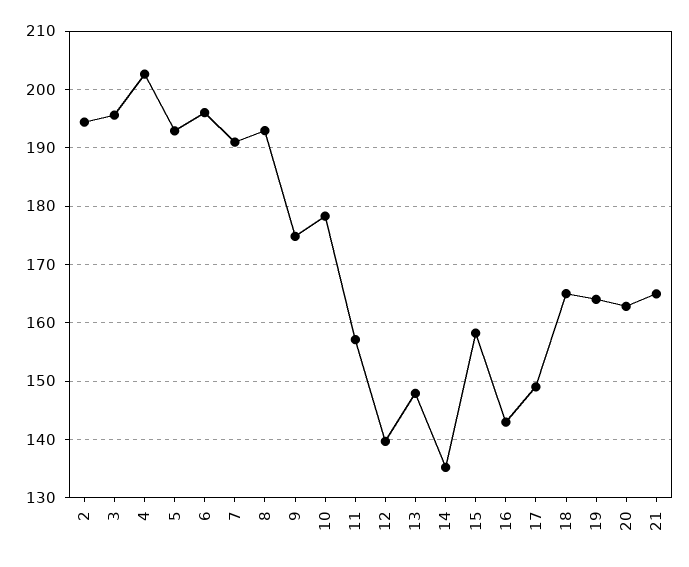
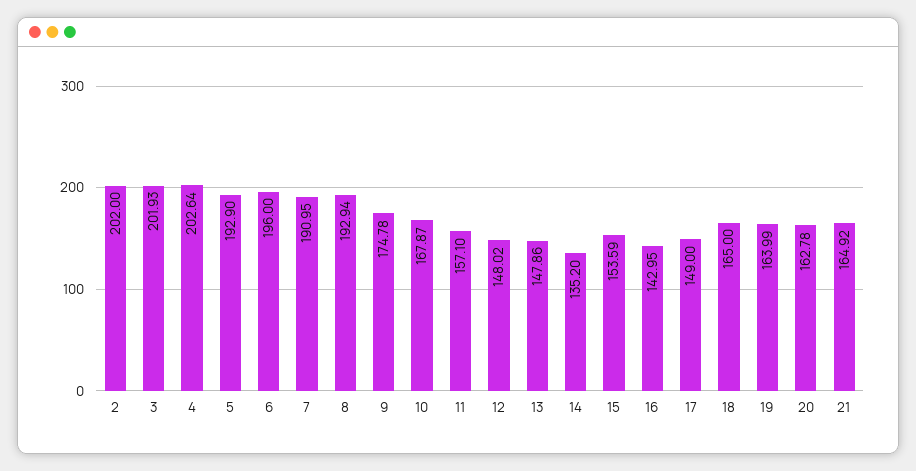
  {
-   "2": 194,
+   "2": 202,
-   "3": 196,
+   "3": 201.93,
    "4": 202.64,
    "5": 192.9,
    "6": 196,
    "7": 190.95,
    "8": 192.94,
    "9": 174.78,
-   "10": 178,
+   "10": 167.87,
    "11": 157.1,
-   "12": 140,
+   "12": 148.02,
    "13": 147.86,
    "14": 135.2,
-   "15": 158,
+   "15": 153.59,
    "16": 142.95,
    "17": 149,
    "18": 165,
    "19": 163.99,
    "20": 162.78,
    "21": 164.92
  }

